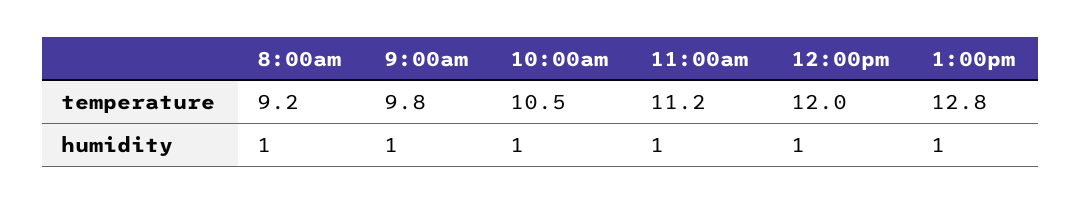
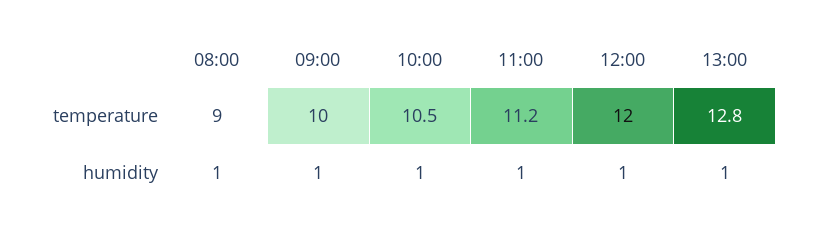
  {
    "8:00am": {
-     "temperature": 9.2,
+     "temperature": 9,
      "humidity": 1
    },
    "9:00am": {
-     "temperature": 9.8,
+     "temperature": 10,
      "humidity": 1
    },
    "10:00am": {
      "temperature": 10.5,
      "humidity": 1
    },
    "11:00am": {
      "temperature": 11.2,
      "humidity": 1
    },
    "12:00pm": {
      "temperature": 12,
      "humidity": 1
    },
    "1:00pm": {
      "temperature": 12.8,
      "humidity": 1
    }
  }

